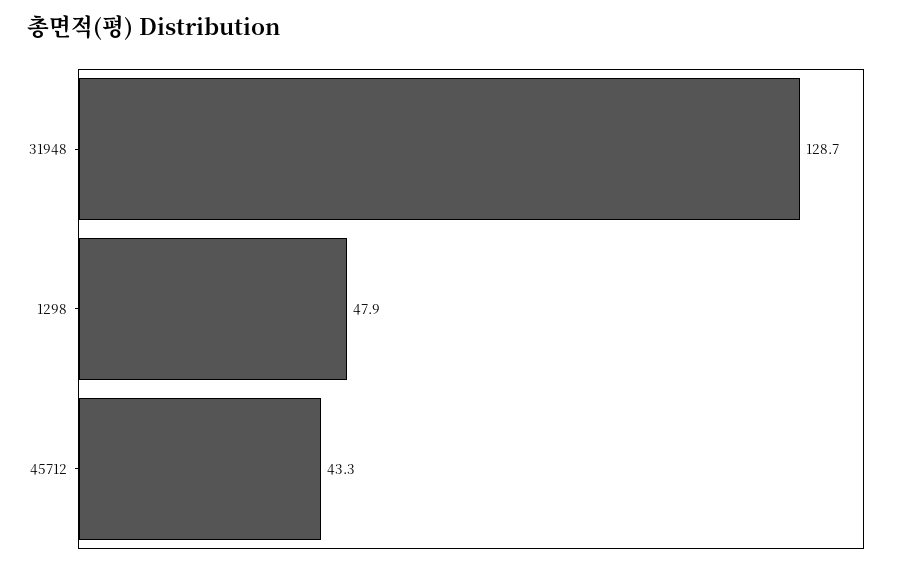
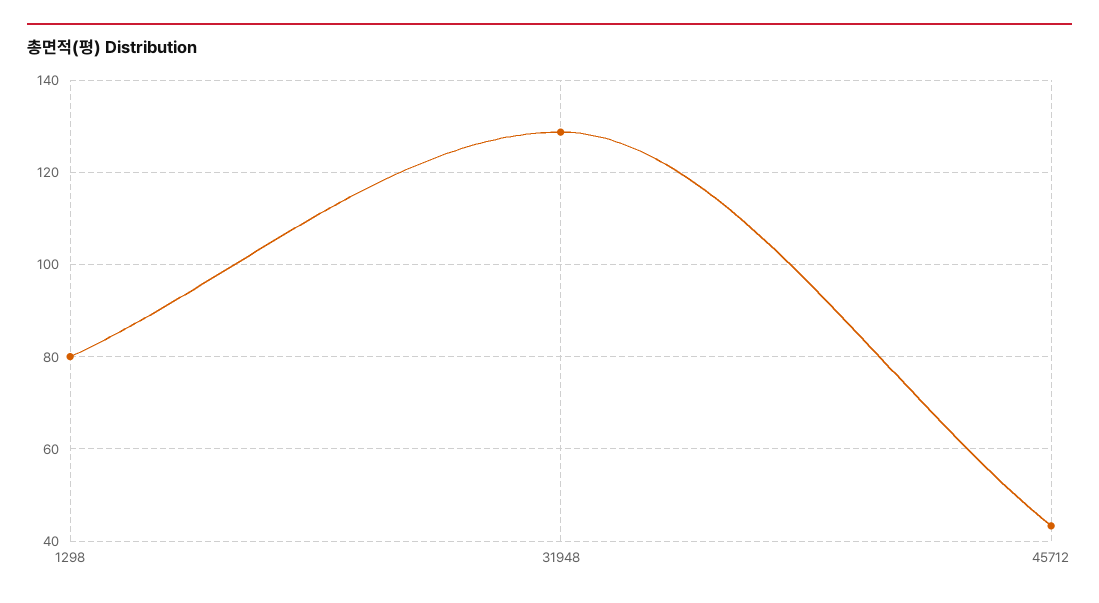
  {
    "31948": 128.7,
-   "1298": 47.9,
+   "1298": 80,
    "45712": 43.3
  }

